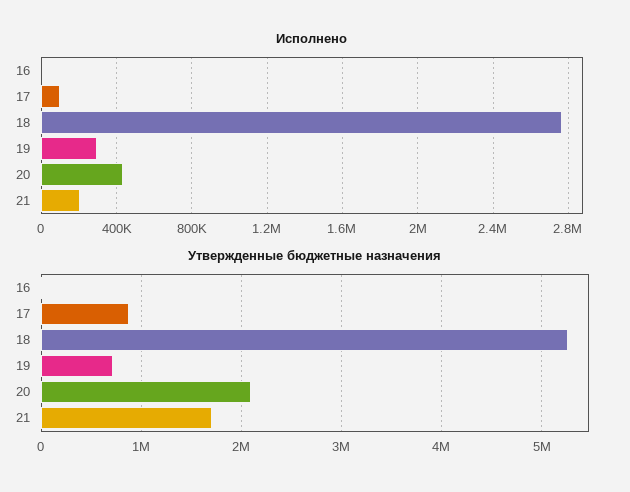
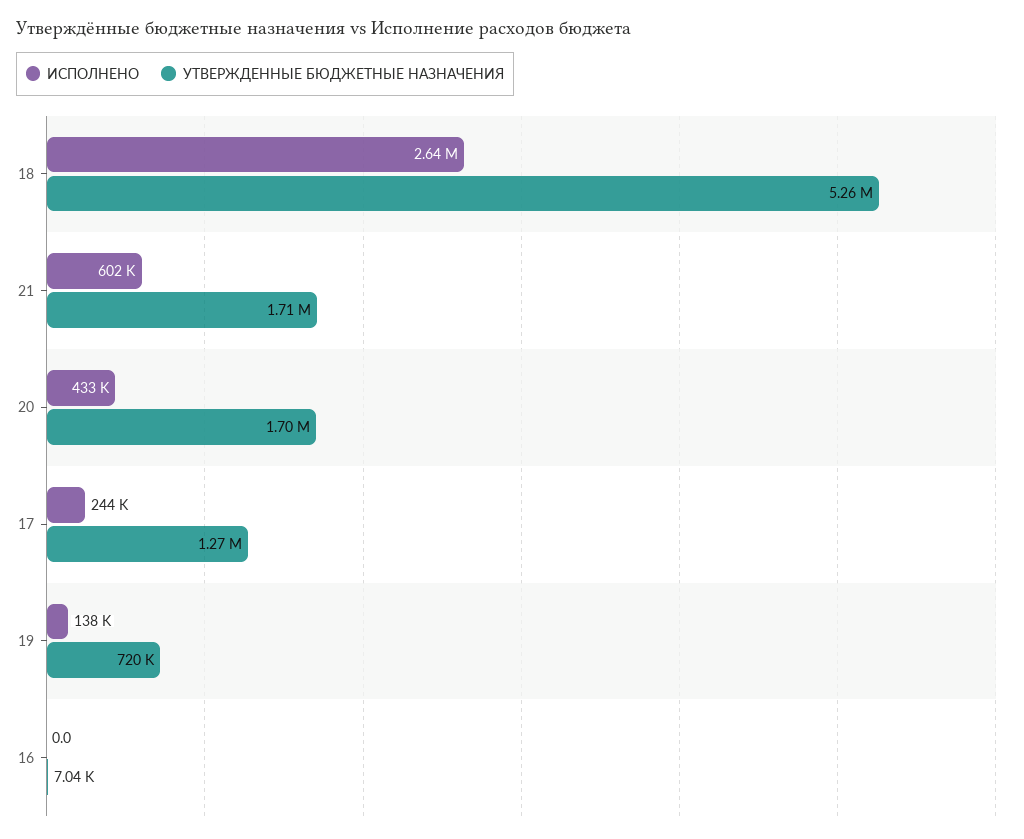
  {
    "Исполнено": {
      "16": 0,
-     "17": 100000,
+     "17": 244000,
-     "18": 2750000,
+     "18": 2640000,
-     "19": 300000,
+     "19": 138000,
      "20": 433000,
-     "21": 200000
+     "21": 602000
    },
    "Утвержденные бюджетные назначения": {
      "16": 7040,
-     "17": 900000,
+     "17": 1270000,
      "18": 5260000,
      "19": 720000,
-     "20": 2100000,
+     "20": 1700000,
      "21": 1710000
    }
  }

